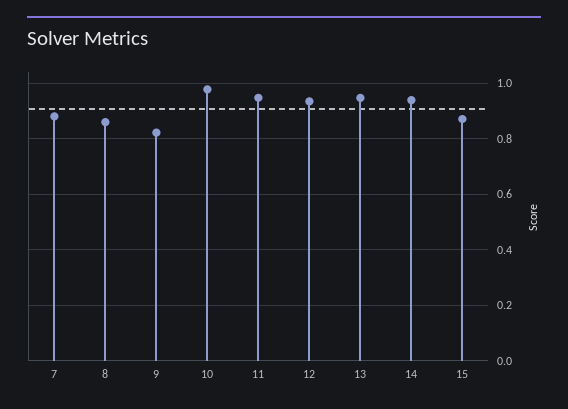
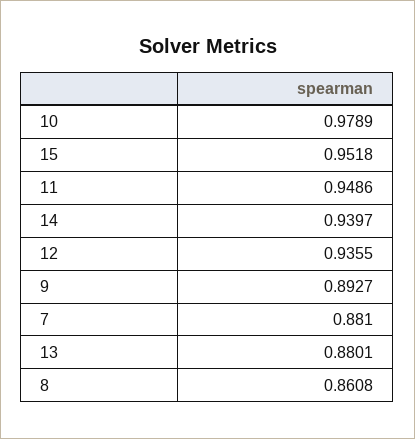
  {
    "7": 0.881,
    "8": 0.8608,
-   "9": 0.825,
+   "9": 0.8927,
    "10": 0.9789,
    "11": 0.9486,
    "12": 0.9355,
-   "13": 0.95,
+   "13": 0.8801,
    "14": 0.9397,
-   "15": 0.875
+   "15": 0.9518
  }

